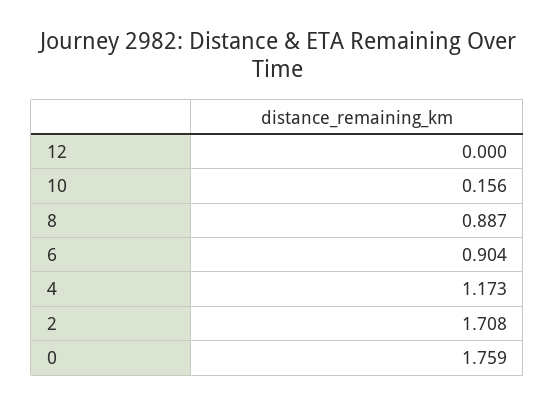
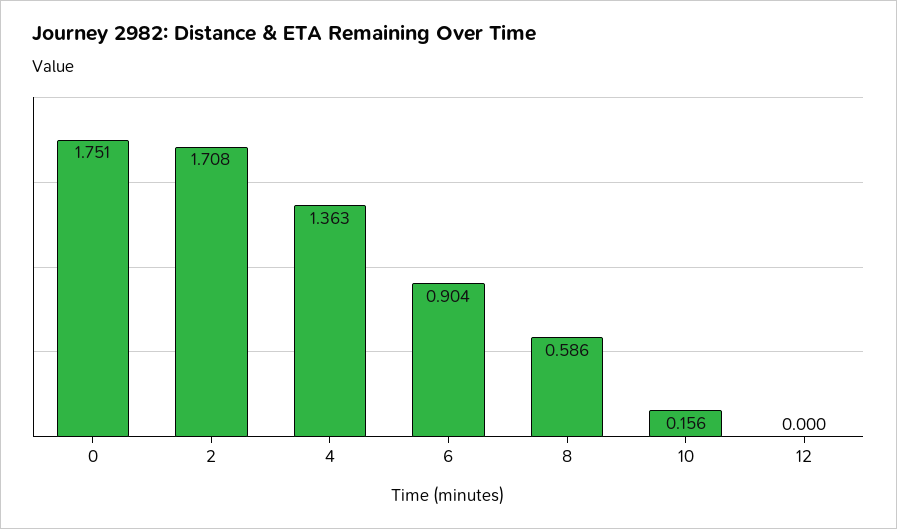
  {
    "12": 0,
    "10": 0.156,
-   "8": 0.887,
+   "8": 0.586,
    "6": 0.904,
-   "4": 1.173,
+   "4": 1.363,
    "2": 1.708,
-   "0": 1.759
+   "0": 1.751
  }

